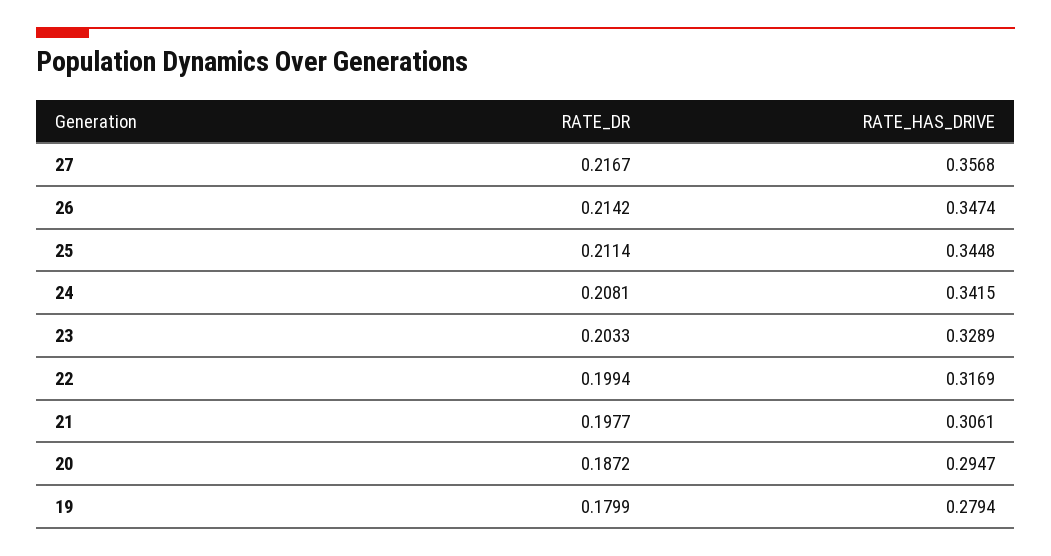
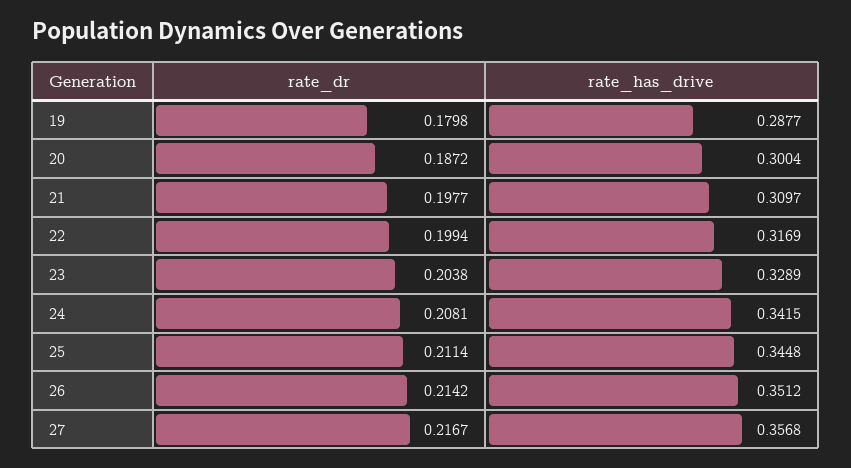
  {
    "RATE_DR": {
      "27": 0.2167,
      "26": 0.2142,
      "25": 0.2114,
      "24": 0.2081,
-     "23": 0.2033,
+     "23": 0.2038,
      "22": 0.1994,
      "21": 0.1977,
      "20": 0.1872,
-     "19": 0.1799
+     "19": 0.1798
    },
    "RATE_HAS_DRIVE": {
      "27": 0.3568,
-     "26": 0.3474,
+     "26": 0.3512,
      "25": 0.3448,
      "24": 0.3415,
      "23": 0.3289,
      "22": 0.3169,
-     "21": 0.3061,
+     "21": 0.3097,
-     "20": 0.2947,
+     "20": 0.3004,
-     "19": 0.2794
+     "19": 0.2877
    }
  }

